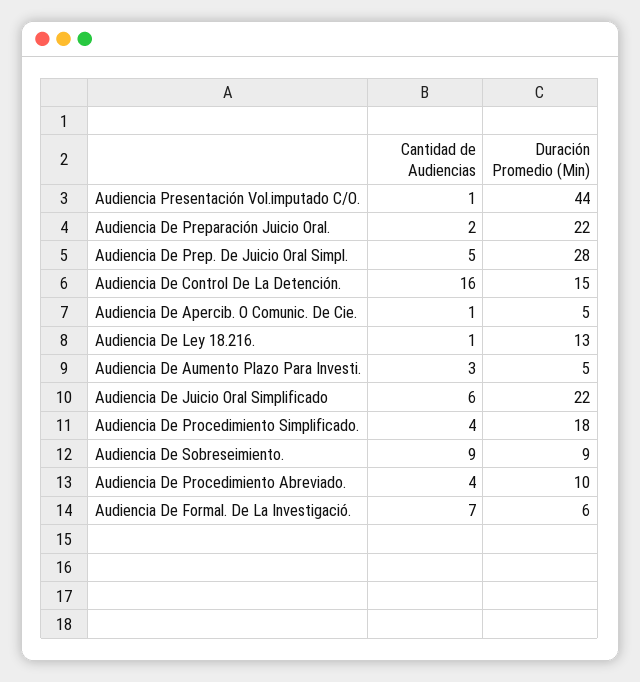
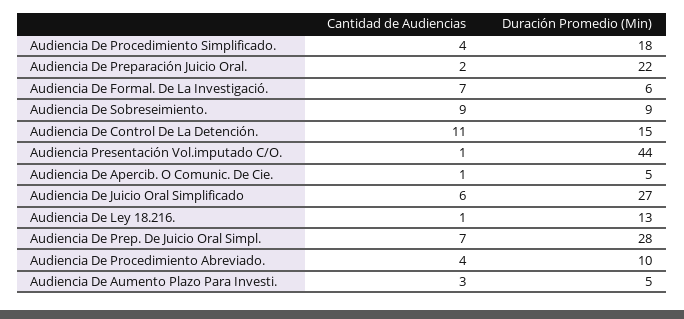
  {
    "Cantidad de Audiencias": {
      "Audiencia Presentación Vol.imputado C/O.": 1,
      "Audiencia De Preparación Juicio Oral.": 2,
-     "Audiencia De Prep. De Juicio Oral Simpl.": 5,
+     "Audiencia De Prep. De Juicio Oral Simpl.": 7,
-     "Audiencia De Control De La Detención.": 16,
+     "Audiencia De Control De La Detención.": 11,
      "Audiencia De Apercib. O Comunic. De Cie.": 1,
      "Audiencia De Ley 18.216.": 1,
      "Audiencia De Aumento Plazo Para Investi.": 3,
      "Audiencia De Juicio Oral Simplificado": 6,
      "Audiencia De Procedimiento Simplificado.": 4,
      "Audiencia De Sobreseimiento.": 9,
      "Audiencia De Procedimiento Abreviado.": 4,
      "Audiencia De Formal. De La Investigació.": 7
    },
    "Duración Promedio (Min)": {
      "Audiencia Presentación Vol.imputado C/O.": 44,
      "Audiencia De Preparación Juicio Oral.": 22,
      "Audiencia De Prep. De Juicio Oral Simpl.": 28,
      "Audiencia De Control De La Detención.": 15,
      "Audiencia De Apercib. O Comunic. De Cie.": 5,
      "Audiencia De Ley 18.216.": 13,
      "Audiencia De Aumento Plazo Para Investi.": 5,
-     "Audiencia De Juicio Oral Simplificado": 22,
+     "Audiencia De Juicio Oral Simplificado": 27,
      "Audiencia De Procedimiento Simplificado.": 18,
      "Audiencia De Sobreseimiento.": 9,
      "Audiencia De Procedimiento Abreviado.": 10,
      "Audiencia De Formal. De La Investigació.": 6
    }
  }

